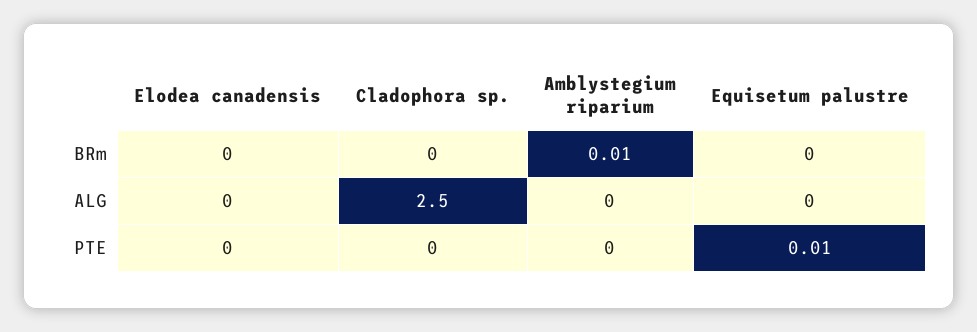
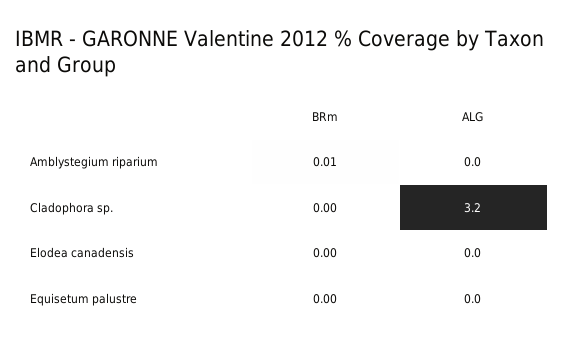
  {
    "Elodea canadensis": {
      "BRm": 0,
-     "ALG": 0,
+     "ALG": 0
-     "PTE": 0
    },
    "Cladophora sp.": {
      "BRm": 0,
-     "ALG": 2.5,
+     "ALG": 3.2
-     "PTE": 0
    },
    "Amblystegium riparium": {
      "BRm": 0.01,
-     "ALG": 0,
+     "ALG": 0
-     "PTE": 0
    },
    "Equisetum palustre": {
      "BRm": 0,
-     "ALG": 0,
+     "ALG": 0
-     "PTE": 0.01
    }
  }

